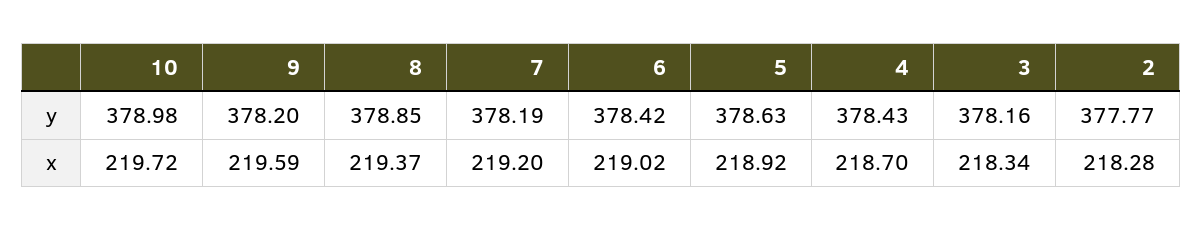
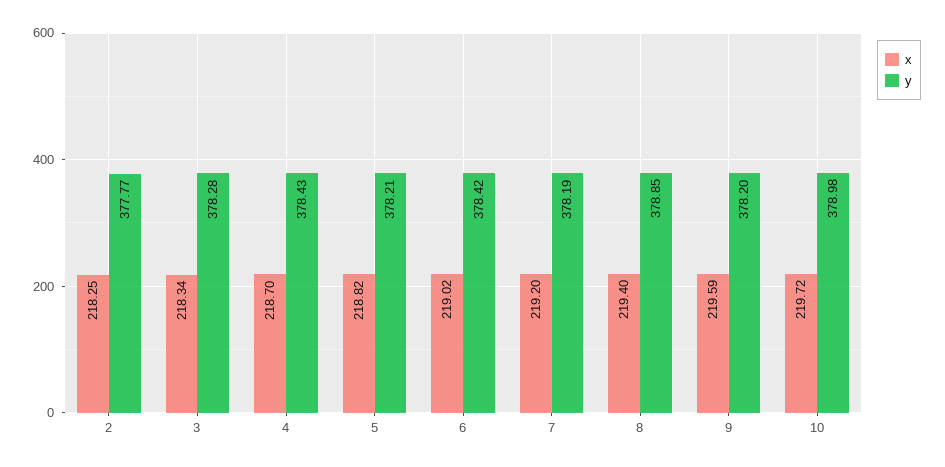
  {
    "y": {
      "10": 378.98,
      "9": 378.2,
      "8": 378.85,
      "7": 378.19,
      "6": 378.42,
-     "5": 378.63,
+     "5": 378.21,
      "4": 378.43,
-     "3": 378.16,
+     "3": 378.28,
      "2": 377.77
    },
    "x": {
      "10": 219.72,
      "9": 219.59,
-     "8": 219.37,
+     "8": 219.4,
      "7": 219.2,
      "6": 219.02,
-     "5": 218.92,
+     "5": 218.82,
      "4": 218.7,
      "3": 218.34,
-     "2": 218.28
+     "2": 218.25
    }
  }

